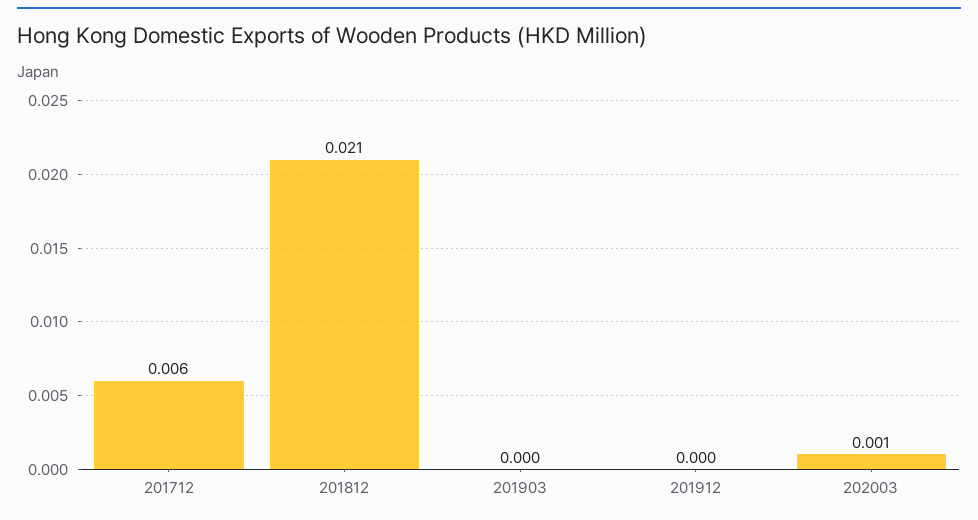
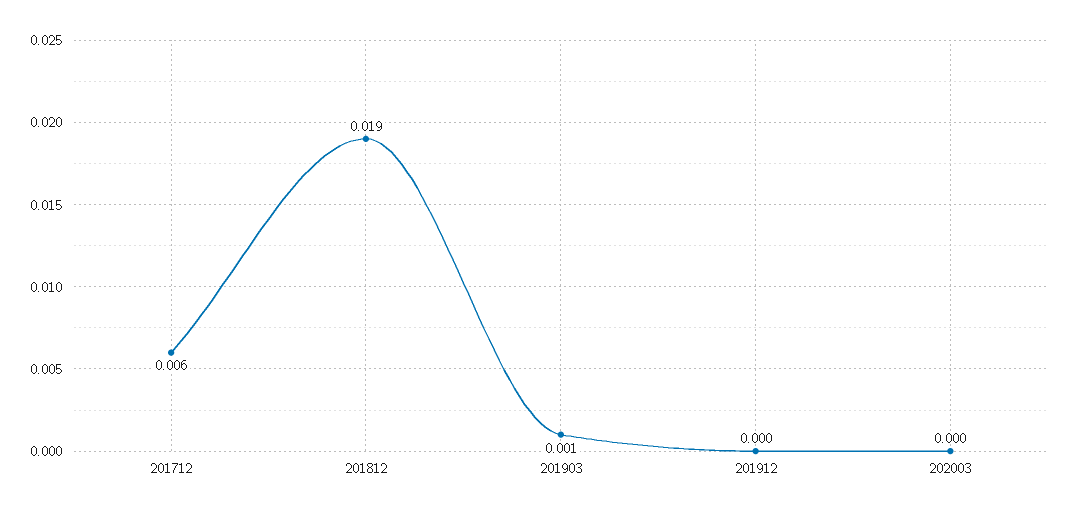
  {
    "201712": 0.006,
-   "201812": 0.021,
+   "201812": 0.019,
-   "201903": 0,
+   "201903": 0.001,
    "201912": 0,
-   "202003": 0.001
+   "202003": 0
  }

